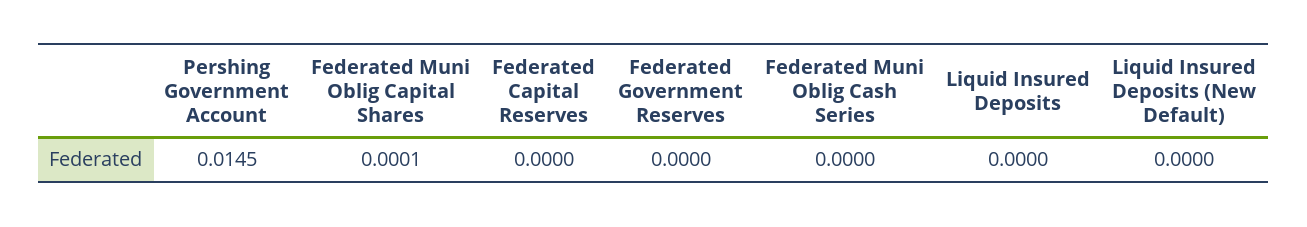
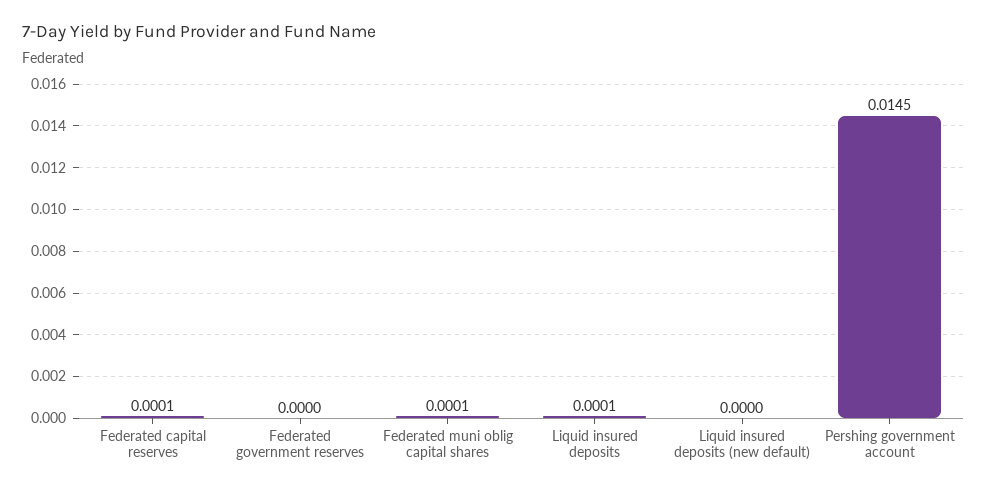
  {
    "Pershing Government Account": 0.0145,
    "Federated Muni Oblig Capital Shares": 0.0001,
-   "Federated Capital Reserves": 0,
+   "Federated Capital Reserves": 0.0001,
    "Federated Government Reserves": 0,
-   "Federated Muni Oblig Cash Series": 0,
-   "Liquid Insured Deposits": 0,
+   "Liquid Insured Deposits": 0.0001,
    "Liquid Insured Deposits (New Default)": 0
  }

